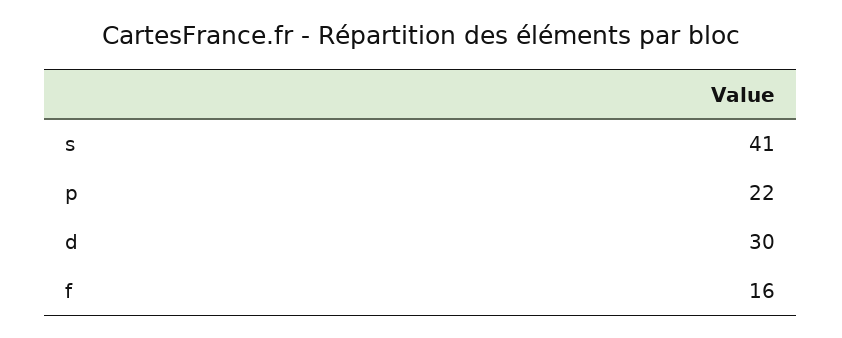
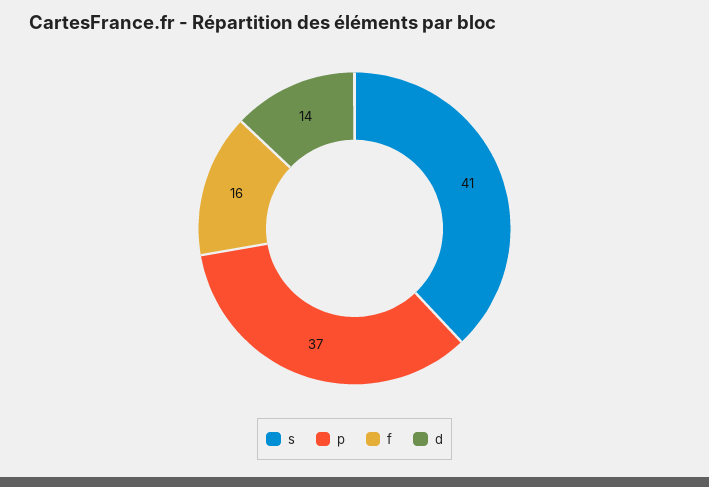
  {
    "s": 41,
-   "p": 22,
+   "p": 37,
-   "d": 30,
+   "d": 14,
    "f": 16
  }

